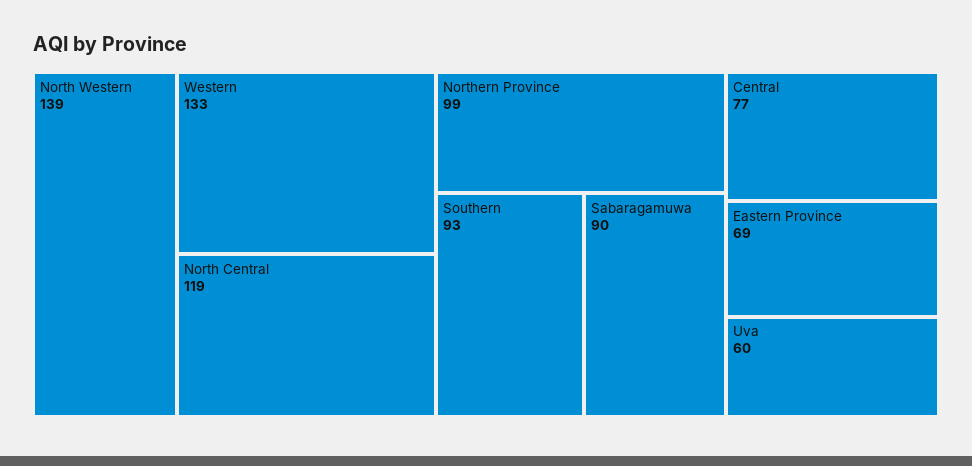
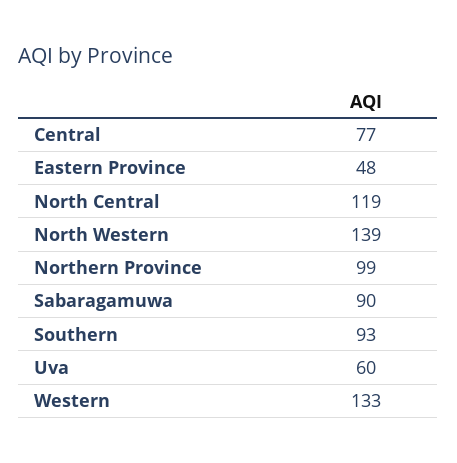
  {
    "North Western": 139,
    "Western": 133,
    "North Central": 119,
    "Northern Province": 99,
    "Southern": 93,
    "Sabaragamuwa": 90,
    "Central": 77,
-   "Eastern Province": 69,
+   "Eastern Province": 48,
    "Uva": 60
  }

